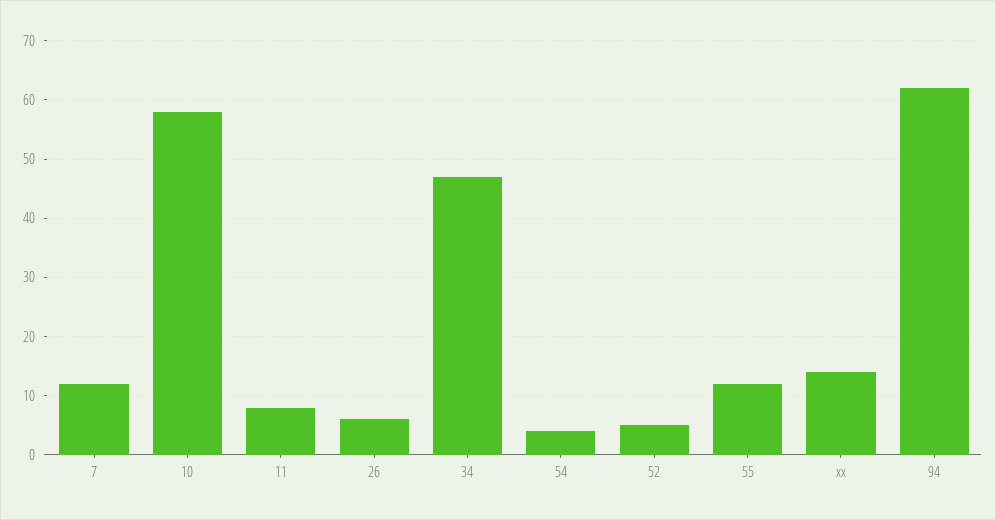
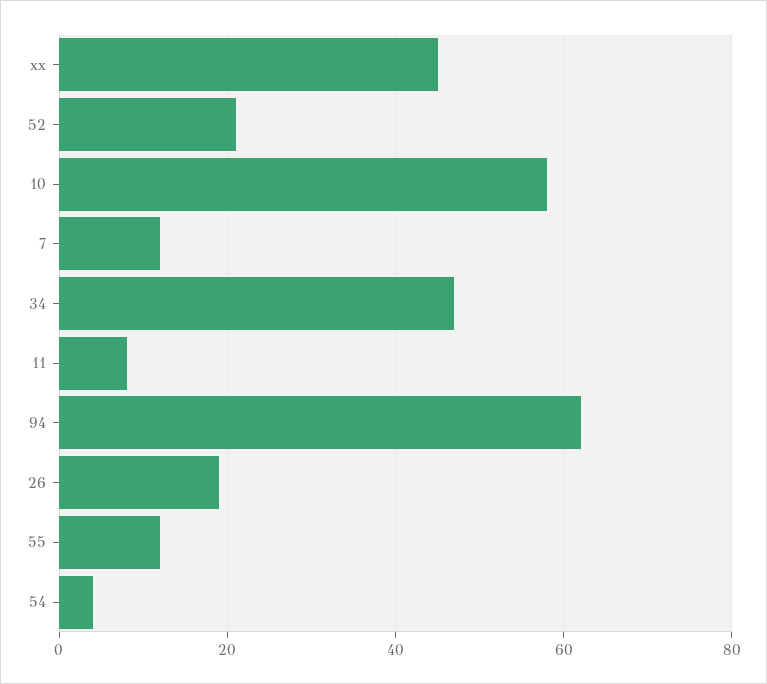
  {
    "7": 10,
    "10": 60,
    "11": 10,
-   "26": 5,
+   "26": 20,
    "34": 45,
    "54": 5,
-   "52": 5,
+   "52": 20,
    "55": 10,
-   "xx": 15,
+   "xx": 45,
    "94": 60
  }

